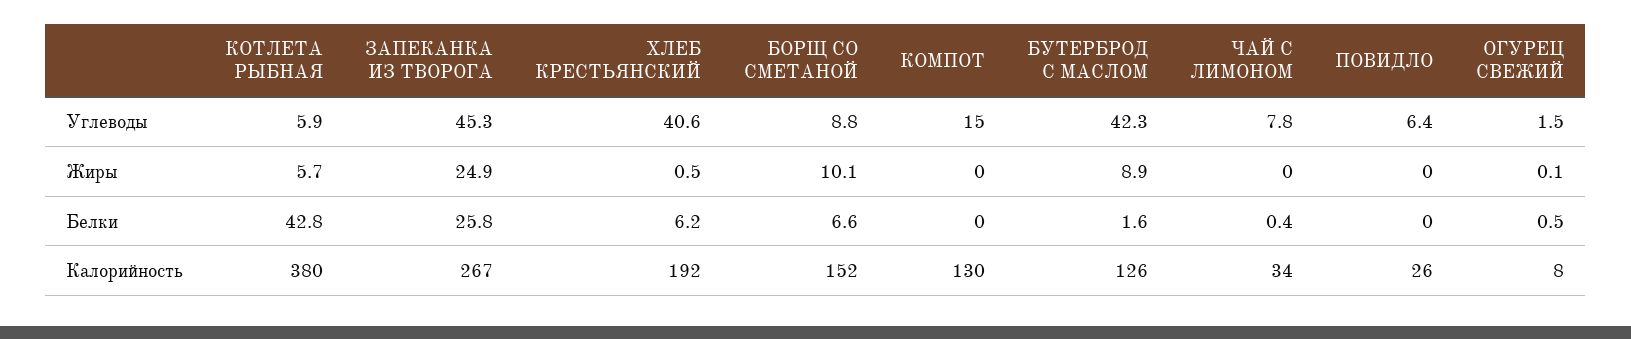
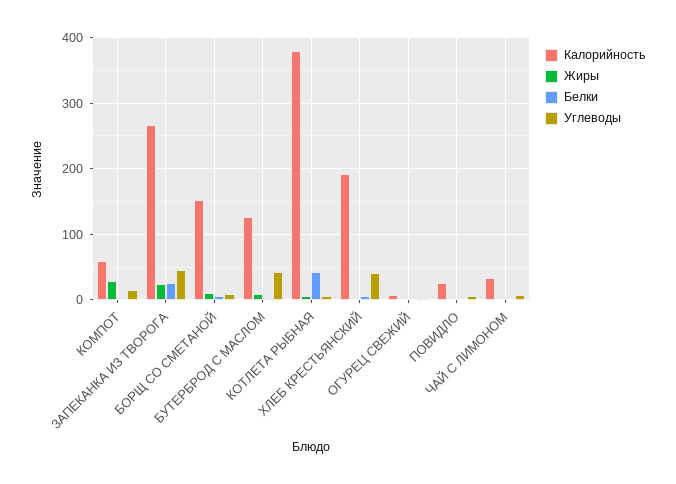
  {
    "Углеводы": {
      "КОТЛЕТА РЫБНАЯ": 5.9,
      "ЗАПЕКАНКА ИЗ ТВОРОГА": 45.3,
      "ХЛЕБ КРЕСТЬЯНСКИЙ": 40.6,
      "БОРЩ СО СМЕТАНОЙ": 8.8,
      "КОМПОТ": 15,
      "БУТЕРБРОД С МАСЛОМ": 42.3,
      "ЧАЙ С ЛИМОНОМ": 7.8,
      "ПОВИДЛО": 6.4,
      "ОГУРЕЦ СВЕЖИЙ": 1.5
    },
    "Жиры": {
      "КОТЛЕТА РЫБНАЯ": 5.7,
      "ЗАПЕКАНКА ИЗ ТВОРОГА": 24.9,
      "ХЛЕБ КРЕСТЬЯНСКИЙ": 0.5,
      "БОРЩ СО СМЕТАНОЙ": 10.1,
-     "КОМПОТ": 0,
+     "КОМПОТ": 30,
      "БУТЕРБРОД С МАСЛОМ": 8.9,
      "ЧАЙ С ЛИМОНОМ": 0,
      "ПОВИДЛО": 0,
      "ОГУРЕЦ СВЕЖИЙ": 0.1
    },
    "Белки": {
      "КОТЛЕТА РЫБНАЯ": 42.8,
      "ЗАПЕКАНКА ИЗ ТВОРОГА": 25.8,
      "ХЛЕБ КРЕСТЬЯНСКИЙ": 6.2,
      "БОРЩ СО СМЕТАНОЙ": 6.6,
      "КОМПОТ": 0,
      "БУТЕРБРОД С МАСЛОМ": 1.6,
      "ЧАЙ С ЛИМОНОМ": 0.4,
      "ПОВИДЛО": 0,
      "ОГУРЕЦ СВЕЖИЙ": 0.5
    },
    "Калорийность": {
      "КОТЛЕТА РЫБНАЯ": 380,
      "ЗАПЕКАНКА ИЗ ТВОРОГА": 267,
      "ХЛЕБ КРЕСТЬЯНСКИЙ": 192,
      "БОРЩ СО СМЕТАНОЙ": 152,
-     "КОМПОТ": 130,
+     "КОМПОТ": 60,
      "БУТЕРБРОД С МАСЛОМ": 126,
      "ЧАЙ С ЛИМОНОМ": 34,
      "ПОВИДЛО": 26,
      "ОГУРЕЦ СВЕЖИЙ": 8
    }
  }

